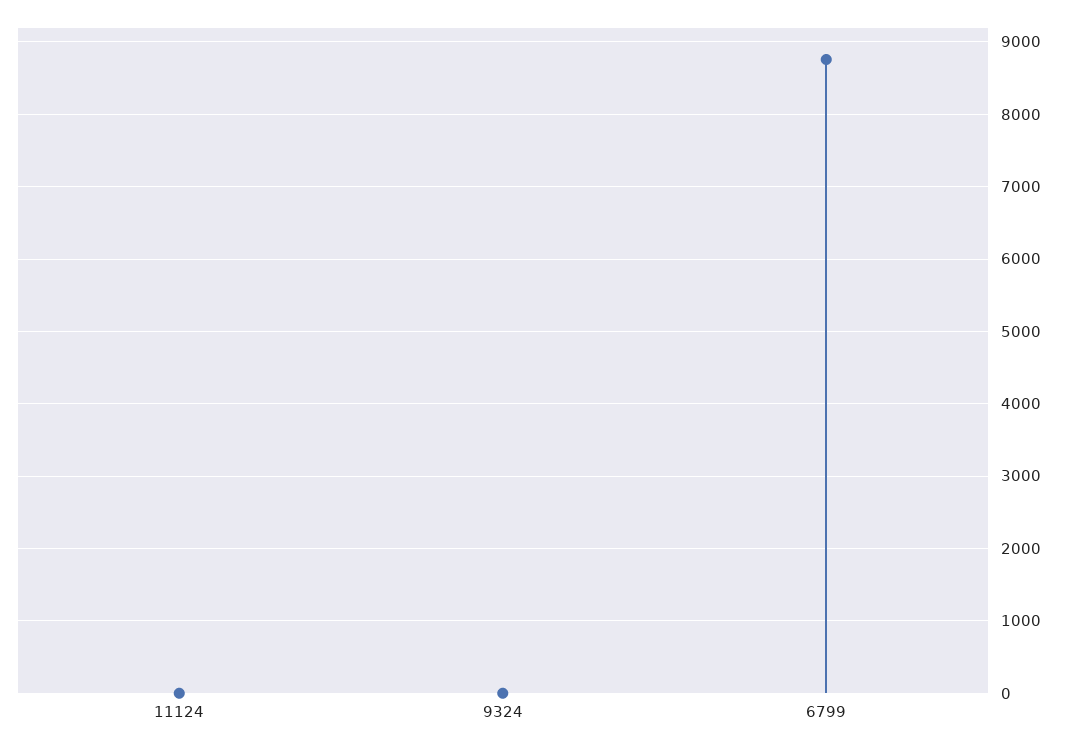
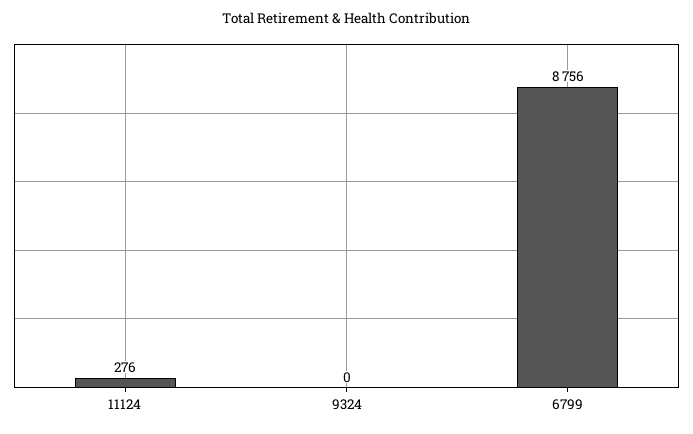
  {
-   "11124": 0,
+   "11124": 276,
    "9324": 0,
    "6799": 8756
  }

